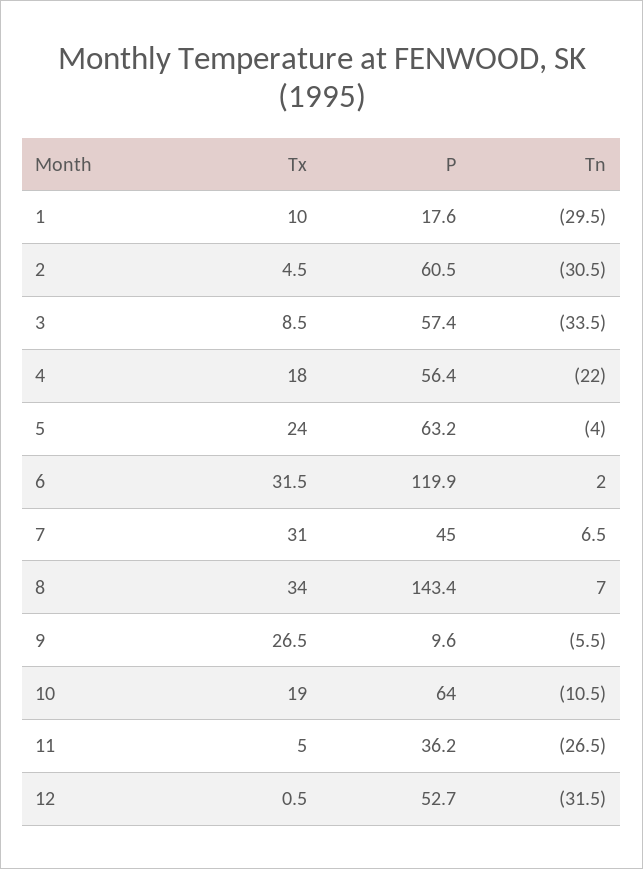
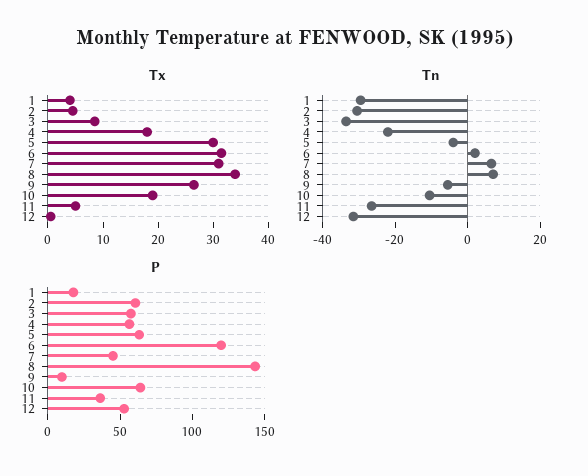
  {
    "Tx": {
-     "1": 10,
+     "1": 4,
      "2": 4.5,
      "3": 8.5,
      "4": 18,
-     "5": 24,
+     "5": 30,
      "6": 31.5,
      "7": 31,
      "8": 34,
      "9": 26.5,
      "10": 19,
      "11": 5,
      "12": 0.5
    },
    "P": {
      "1": 17.6,
      "2": 60.5,
      "3": 57.4,
      "4": 56.4,
      "5": 63.2,
      "6": 119.9,
      "7": 45,
      "8": 143.4,
      "9": 9.6,
      "10": 64,
      "11": 36.2,
      "12": 52.7
    },
    "Tn": {
      "1": -29.5,
      "2": -30.5,
      "3": -33.5,
      "4": -22,
      "5": -4,
      "6": 2,
      "7": 6.5,
      "8": 7,
      "9": -5.5,
      "10": -10.5,
      "11": -26.5,
      "12": -31.5
    }
  }

